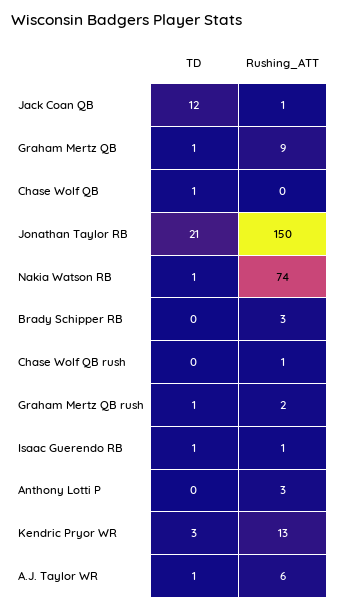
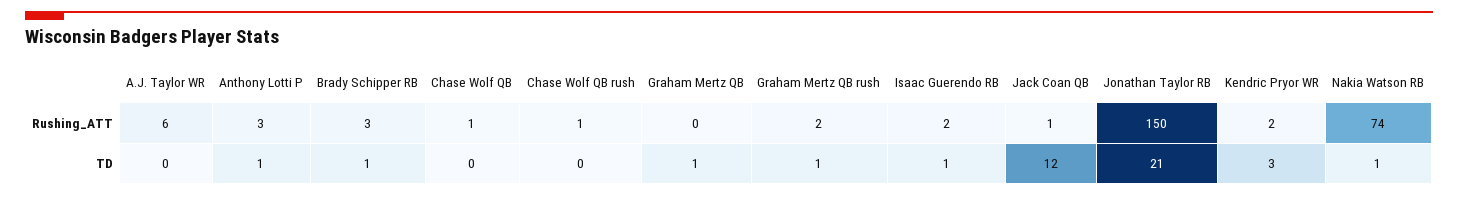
  {
    "TD": {
      "Jack Coan QB": 12,
      "Graham Mertz QB": 1,
-     "Chase Wolf QB": 1,
+     "Chase Wolf QB": 0,
      "Jonathan Taylor RB": 21,
      "Nakia Watson RB": 1,
-     "Brady Schipper RB": 0,
+     "Brady Schipper RB": 1,
      "Chase Wolf QB rush": 0,
      "Graham Mertz QB rush": 1,
      "Isaac Guerendo RB": 1,
-     "Anthony Lotti P": 0,
+     "Anthony Lotti P": 1,
      "Kendric Pryor WR": 3,
-     "A.J. Taylor WR": 1
+     "A.J. Taylor WR": 0
    },
    "Rushing_ATT": {
      "Jack Coan QB": 1,
-     "Graham Mertz QB": 9,
+     "Graham Mertz QB": 0,
-     "Chase Wolf QB": 0,
+     "Chase Wolf QB": 1,
      "Jonathan Taylor RB": 150,
      "Nakia Watson RB": 74,
      "Brady Schipper RB": 3,
      "Chase Wolf QB rush": 1,
      "Graham Mertz QB rush": 2,
-     "Isaac Guerendo RB": 1,
+     "Isaac Guerendo RB": 2,
      "Anthony Lotti P": 3,
-     "Kendric Pryor WR": 13,
+     "Kendric Pryor WR": 2,
      "A.J. Taylor WR": 6
    }
  }

